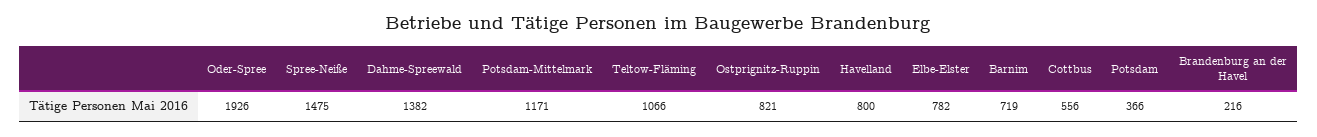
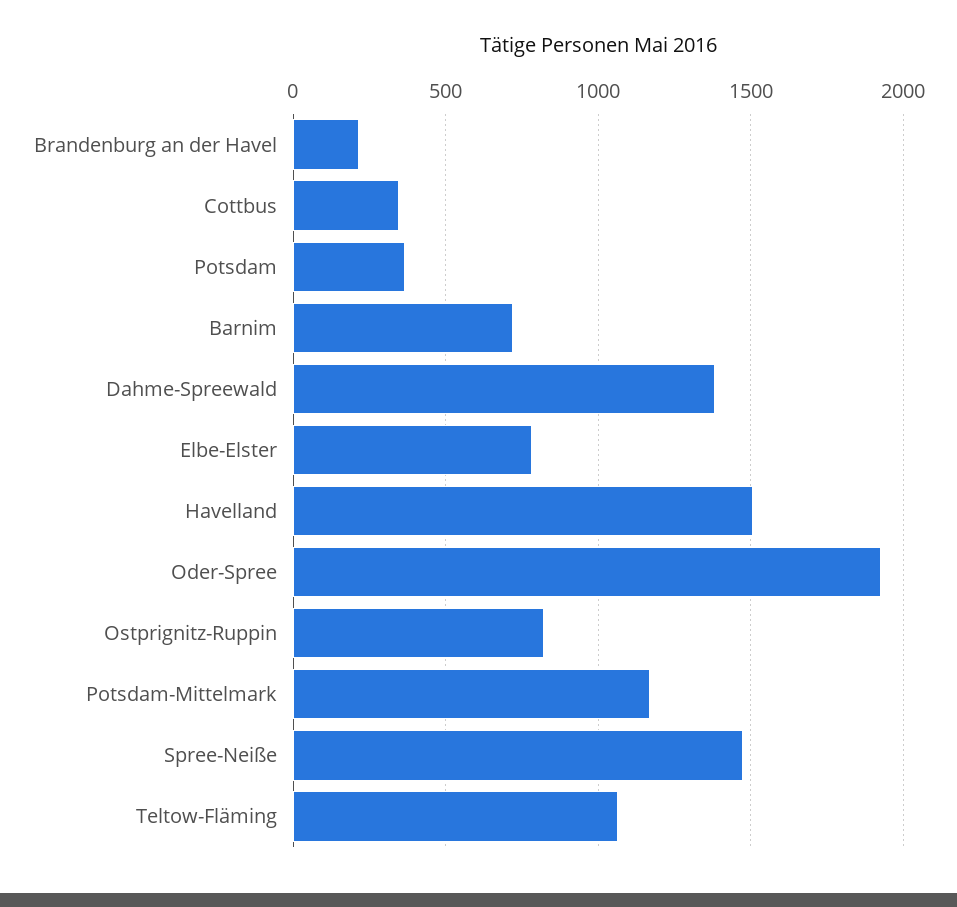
  {
    "Oder-Spree": 1926,
    "Spree-Neiße": 1475,
    "Dahme-Spreewald": 1382,
    "Potsdam-Mittelmark": 1171,
    "Teltow-Fläming": 1066,
    "Ostprignitz-Ruppin": 821,
-   "Havelland": 800,
+   "Havelland": 1500,
    "Elbe-Elster": 782,
    "Barnim": 719,
-   "Cottbus": 556,
+   "Cottbus": 350,
    "Potsdam": 366,
    "Brandenburg an der Havel": 216
  }

